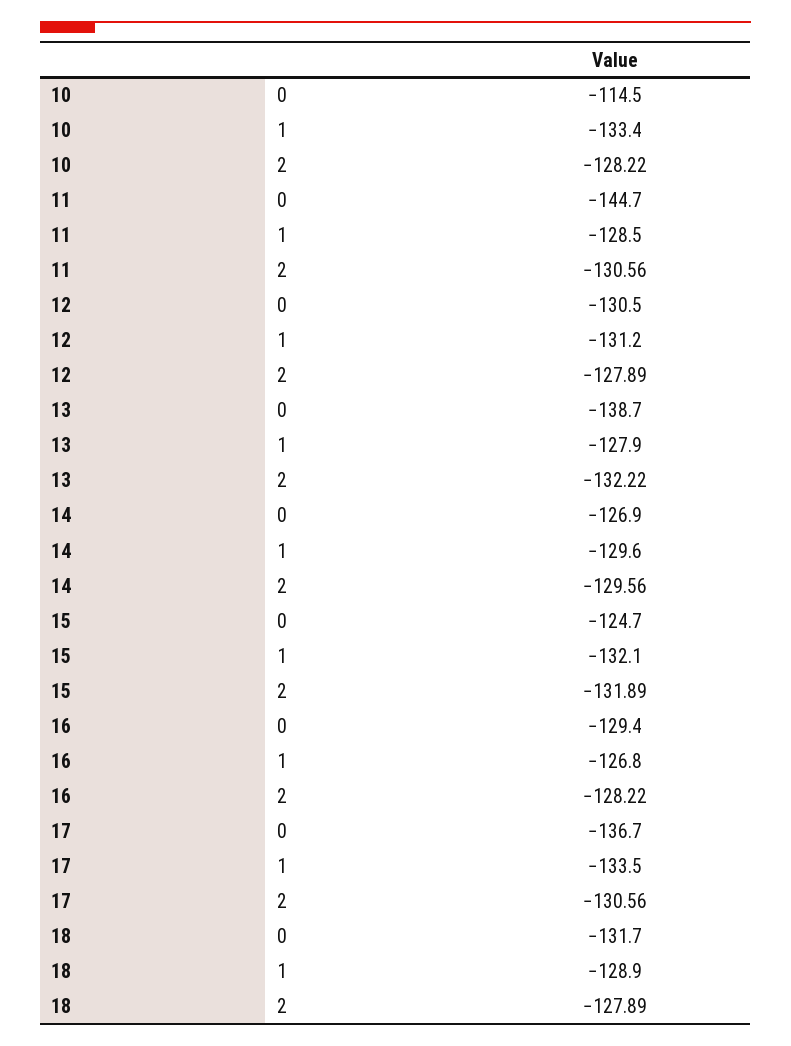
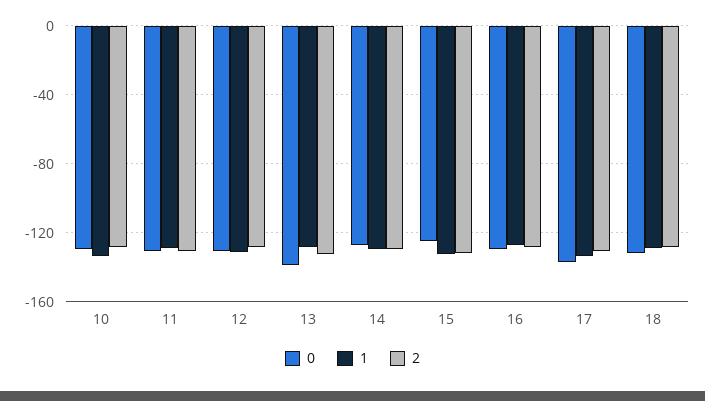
  {
    "0": {
-     "10": -114.5,
+     "10": -130,
-     "11": -144.7,
+     "11": -130,
      "12": -130.5,
      "13": -138.7,
      "14": -126.9,
      "15": -124.7,
      "16": -129.4,
      "17": -136.7,
      "18": -131.7
    },
    "1": {
      "10": -133.4,
      "11": -128.5,
      "12": -131.2,
      "13": -127.9,
      "14": -129.6,
      "15": -132.1,
      "16": -126.8,
      "17": -133.5,
      "18": -128.9
    },
    "2": {
      "10": -128.22,
      "11": -130.56,
      "12": -127.89,
      "13": -132.22,
      "14": -129.56,
      "15": -131.89,
      "16": -128.22,
      "17": -130.56,
      "18": -127.89
    }
  }

